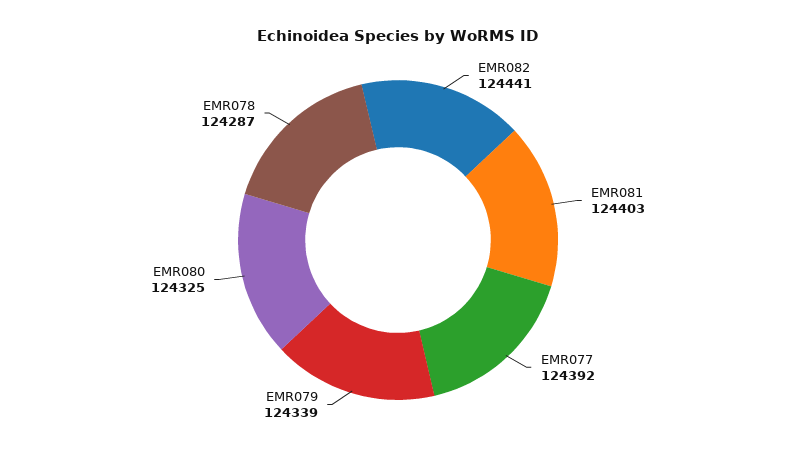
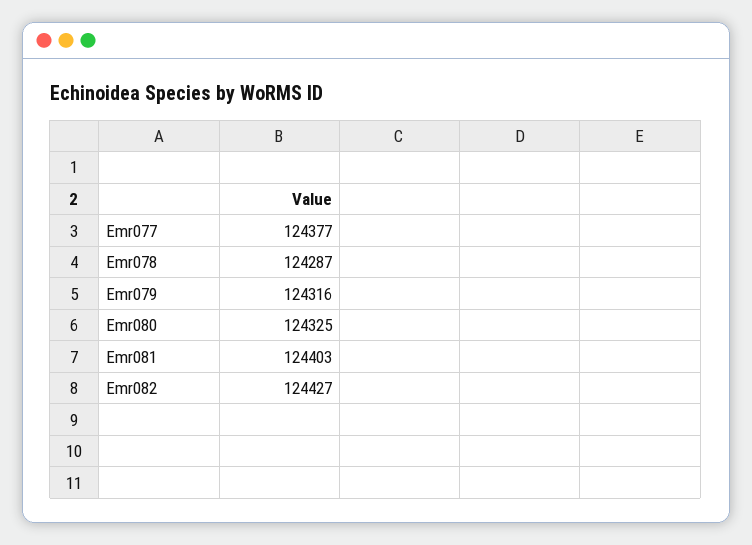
  {
-   "EMR082": 124441,
+   "EMR082": 124427,
    "EMR081": 124403,
-   "EMR077": 124392,
+   "EMR077": 124377,
-   "EMR079": 124339,
+   "EMR079": 124316,
    "EMR080": 124325,
    "EMR078": 124287
  }

